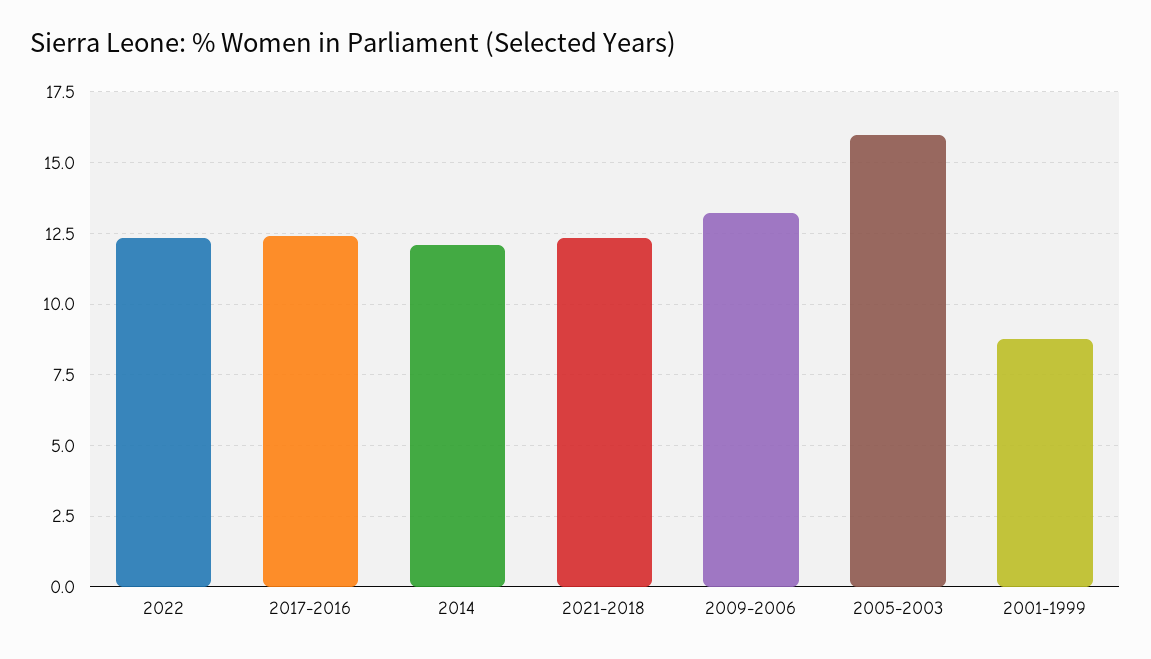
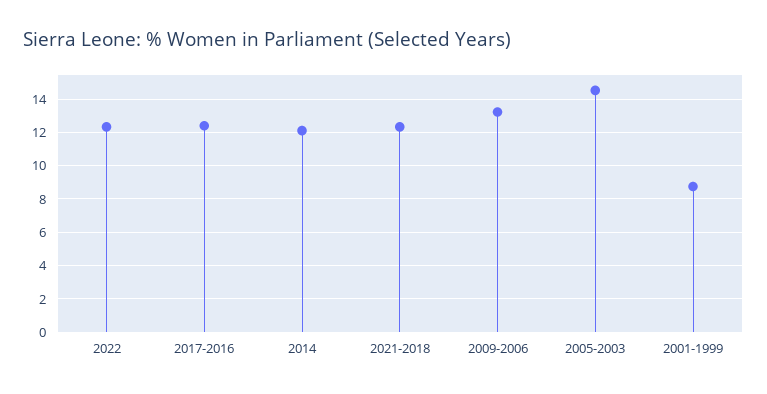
  {
    "2022": 12.25,
    "2017-2016": 12.5,
    "2014": 12,
    "2021-2018": 12.25,
    "2009-2006": 13.25,
-   "2005-2003": 16,
+   "2005-2003": 14.5,
    "2001-1999": 8.75
  }

